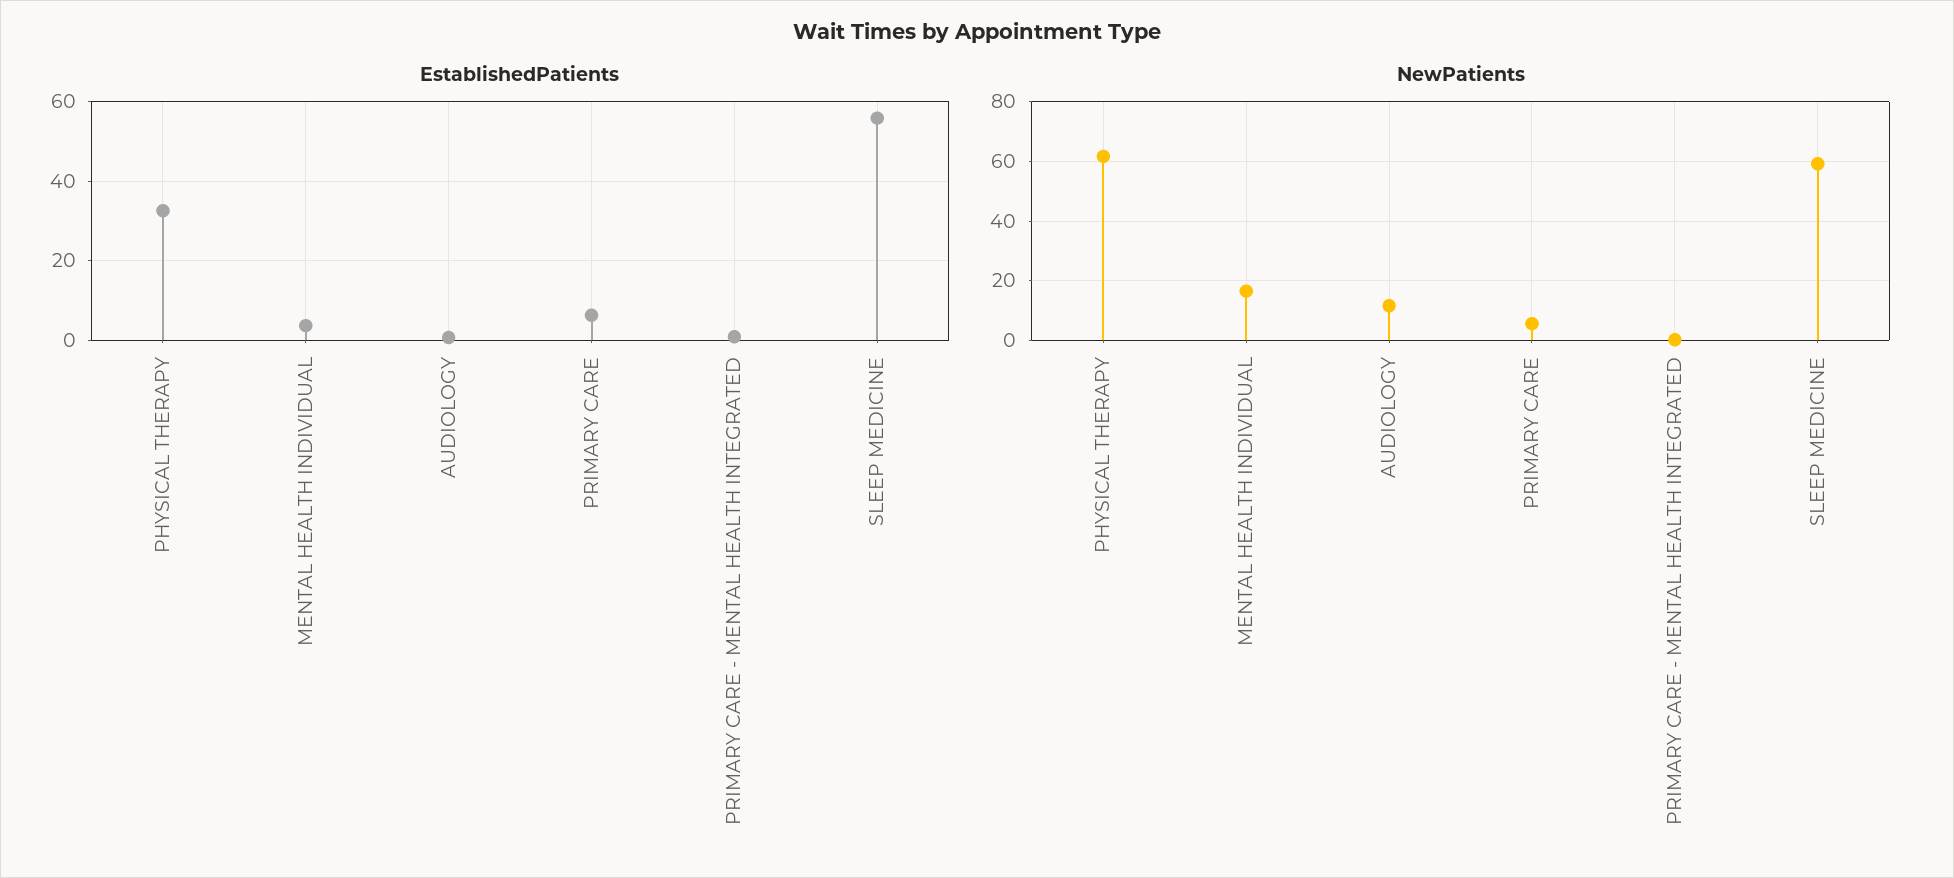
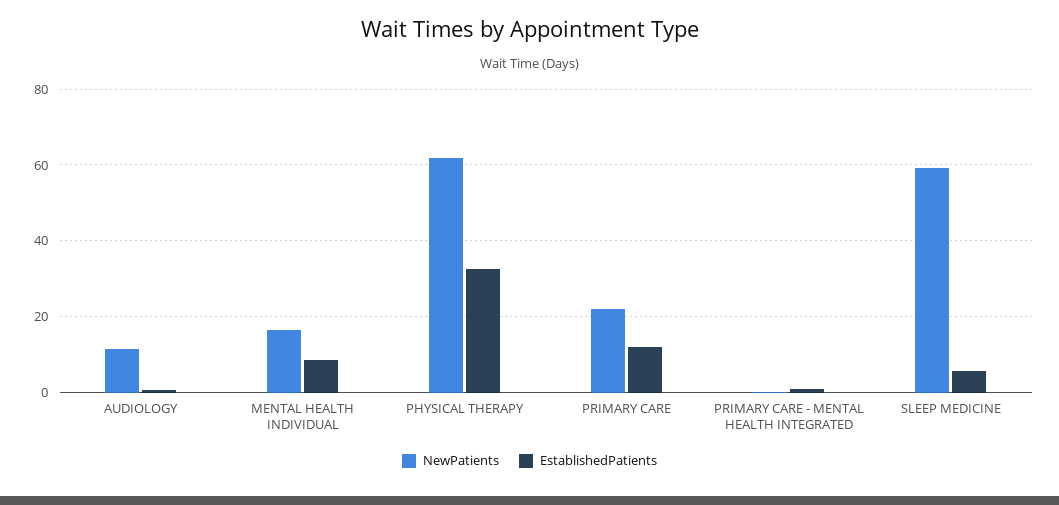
  {
    "EstablishedPatients": {
      "PHYSICAL THERAPY": 32,
-     "MENTAL HEALTH INDIVIDUAL": 4,
+     "MENTAL HEALTH INDIVIDUAL": 8,
      "AUDIOLOGY": 0,
-     "PRIMARY CARE": 6,
+     "PRIMARY CARE": 12,
      "PRIMARY CARE - MENTAL HEALTH INTEGRATED": 0,
-     "SLEEP MEDICINE": 56
+     "SLEEP MEDICINE": 6
    },
    "NewPatients": {
      "PHYSICAL THERAPY": 62,
      "MENTAL HEALTH INDIVIDUAL": 16,
      "AUDIOLOGY": 12,
-     "PRIMARY CARE": 5,
+     "PRIMARY CARE": 22,
      "PRIMARY CARE - MENTAL HEALTH INTEGRATED": 0,
      "SLEEP MEDICINE": 60
    }
  }

